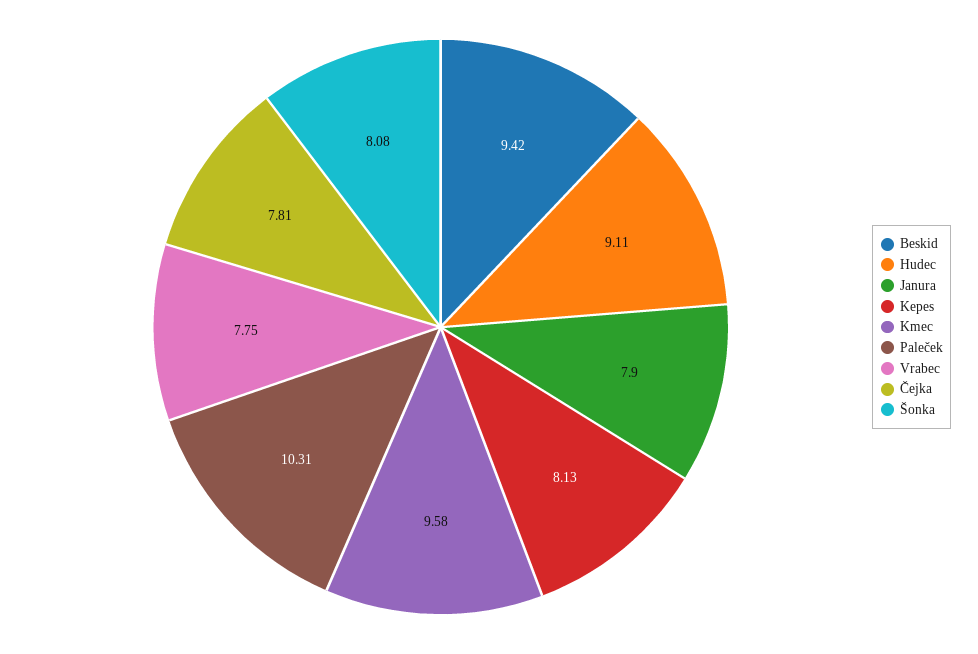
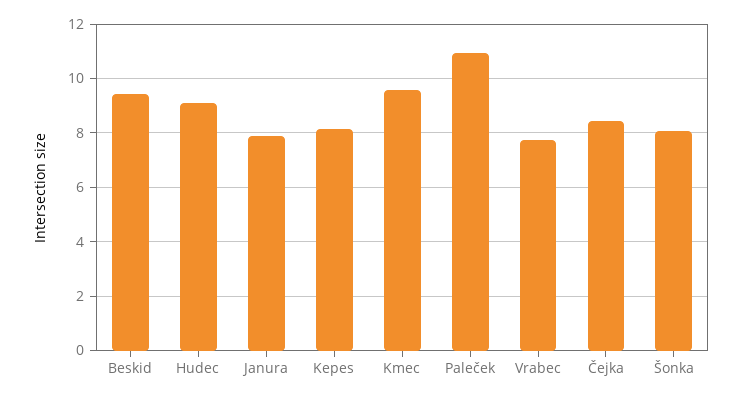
  {
    "Beskid": 9.42,
    "Hudec": 9.11,
    "Janura": 7.9,
    "Kepes": 8.13,
    "Kmec": 9.58,
-   "Paleček": 10.31,
+   "Paleček": 11,
    "Vrabec": 7.75,
-   "Čejka": 7.81,
+   "Čejka": 8.5,
    "Šonka": 8.08
  }

